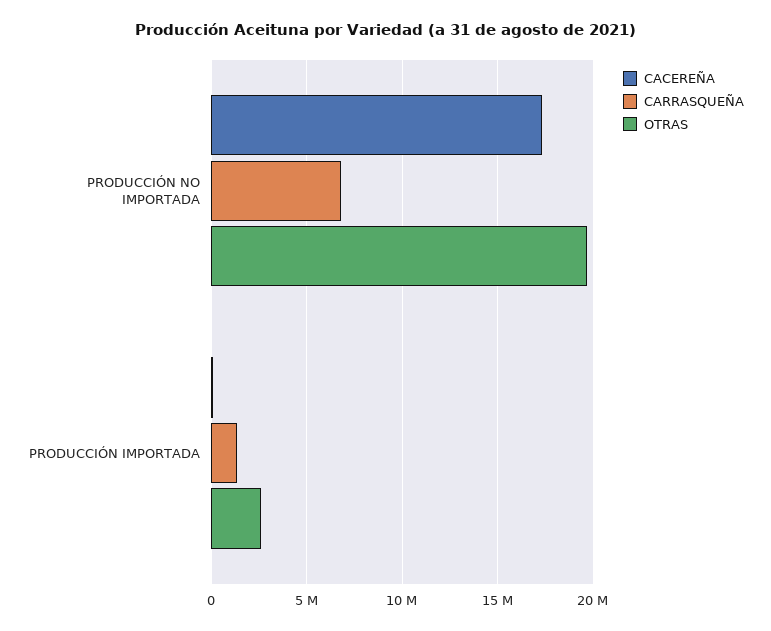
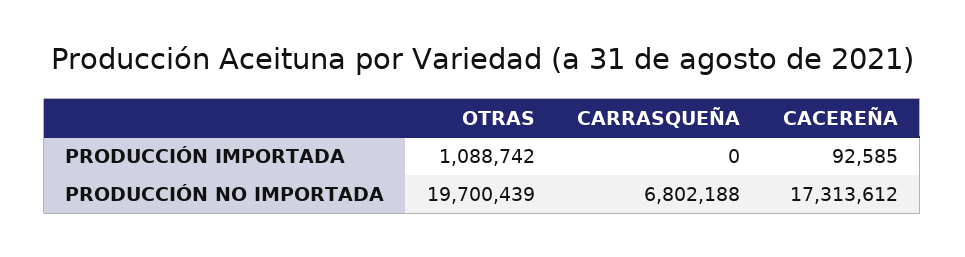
  {
    "CACEREÑA": {
      "PRODUCCIÓN NO IMPORTADA": 17313612,
      "PRODUCCIÓN IMPORTADA": 92585
    },
    "CARRASQUEÑA": {
      "PRODUCCIÓN NO IMPORTADA": 6802188,
-     "PRODUCCIÓN IMPORTADA": 1500000
+     "PRODUCCIÓN IMPORTADA": 0
    },
    "OTRAS": {
      "PRODUCCIÓN NO IMPORTADA": 19700439,
-     "PRODUCCIÓN IMPORTADA": 2500000
+     "PRODUCCIÓN IMPORTADA": 1088742
    }
  }

